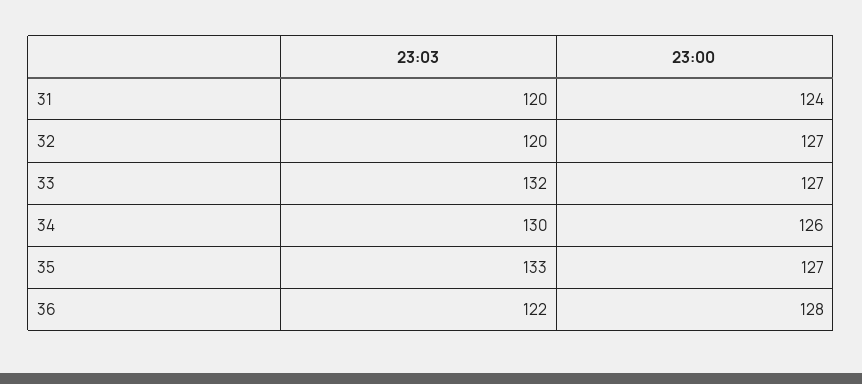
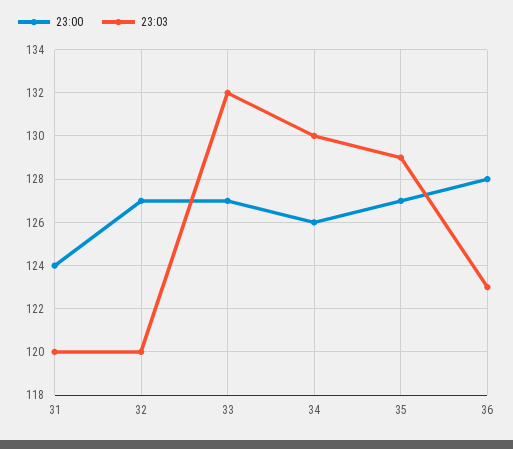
  {
    "23:03": {
      "31": 120,
      "32": 120,
      "33": 132,
      "34": 130,
-     "35": 133,
+     "35": 129,
-     "36": 122
+     "36": 123
    },
    "23:00": {
      "31": 124,
      "32": 127,
      "33": 127,
      "34": 126,
      "35": 127,
      "36": 128
    }
  }

